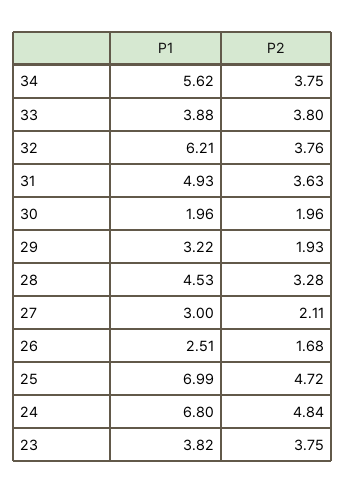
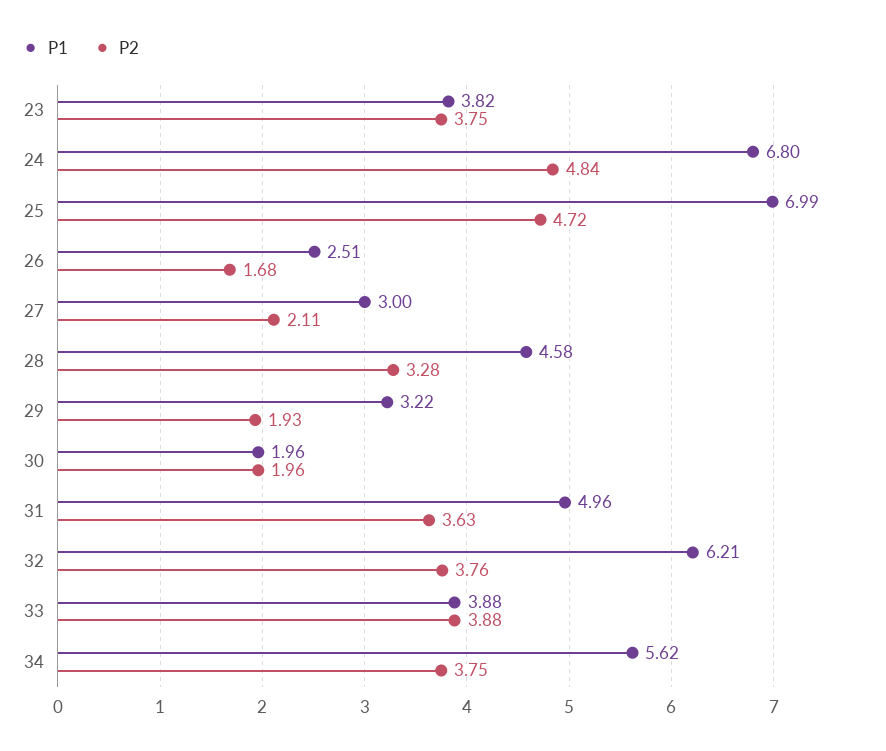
  {
    "P1": {
      "34": 5.62,
      "33": 3.88,
      "32": 6.21,
-     "31": 4.93,
+     "31": 4.96,
      "30": 1.96,
      "29": 3.22,
-     "28": 4.53,
+     "28": 4.58,
      "27": 3,
      "26": 2.51,
      "25": 6.99,
      "24": 6.8,
      "23": 3.82
    },
    "P2": {
      "34": 3.75,
-     "33": 3.8,
+     "33": 3.88,
      "32": 3.76,
      "31": 3.63,
      "30": 1.96,
      "29": 1.93,
      "28": 3.28,
      "27": 2.11,
      "26": 1.68,
      "25": 4.72,
      "24": 4.84,
      "23": 3.75
    }
  }

